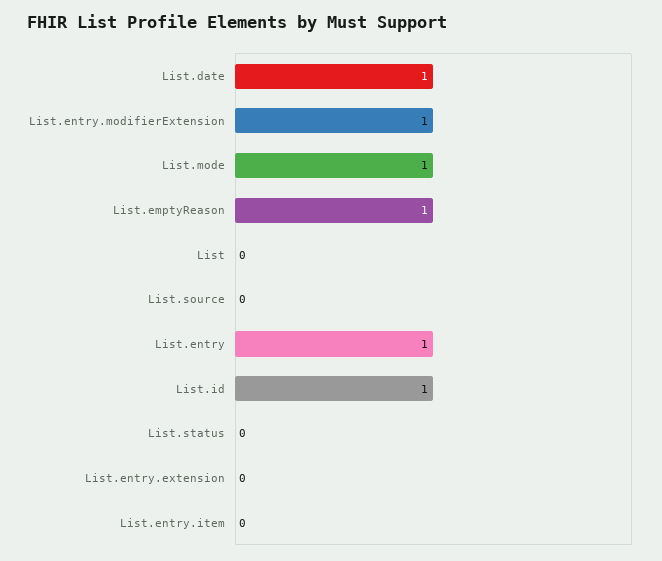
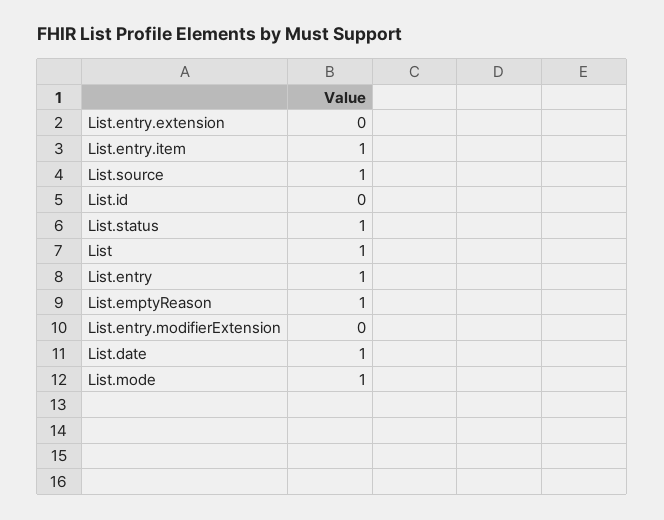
  {
    "List.date": 1,
-   "List.entry.modifierExtension": 1,
+   "List.entry.modifierExtension": 0,
    "List.mode": 1,
    "List.emptyReason": 1,
-   "List": 0,
+   "List": 1,
-   "List.source": 0,
+   "List.source": 1,
    "List.entry": 1,
-   "List.id": 1,
+   "List.id": 0,
-   "List.status": 0,
+   "List.status": 1,
    "List.entry.extension": 0,
-   "List.entry.item": 0
+   "List.entry.item": 1
  }

